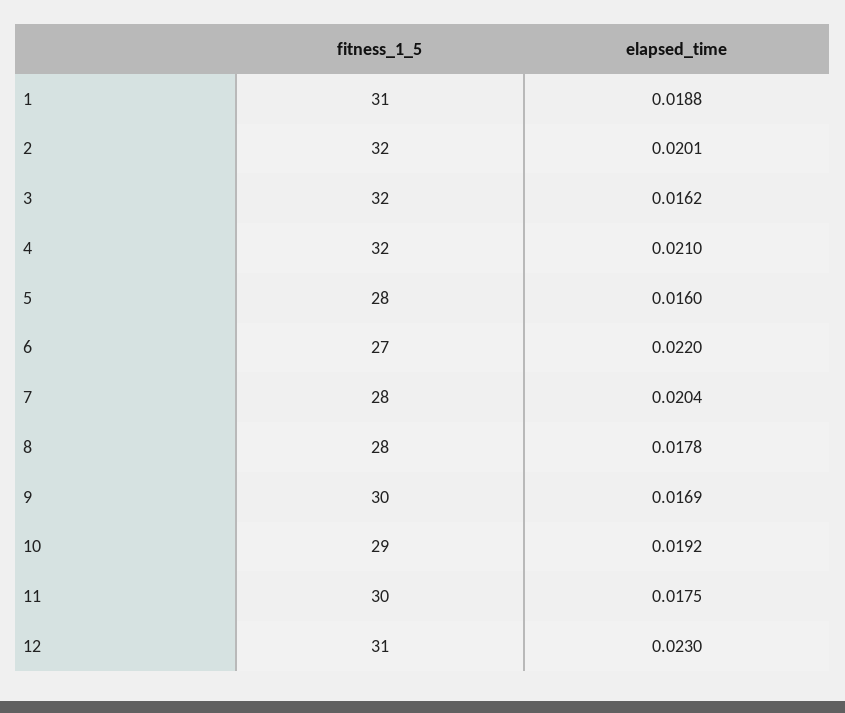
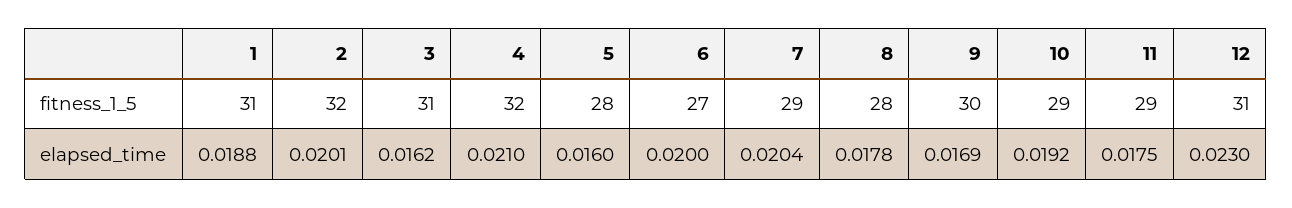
  {
    "fitness_1_5": {
      "1": 31,
      "2": 32,
-     "3": 32,
+     "3": 31,
      "4": 32,
      "5": 28,
      "6": 27,
-     "7": 28,
+     "7": 29,
      "8": 28,
      "9": 30,
      "10": 29,
-     "11": 30,
+     "11": 29,
      "12": 31
    },
    "elapsed_time": {
      "1": 0.0188,
      "2": 0.0201,
      "3": 0.0162,
      "4": 0.021,
      "5": 0.016,
-     "6": 0.022,
+     "6": 0.02,
      "7": 0.0204,
      "8": 0.0178,
      "9": 0.0169,
      "10": 0.0192,
      "11": 0.0175,
      "12": 0.023
    }
  }

